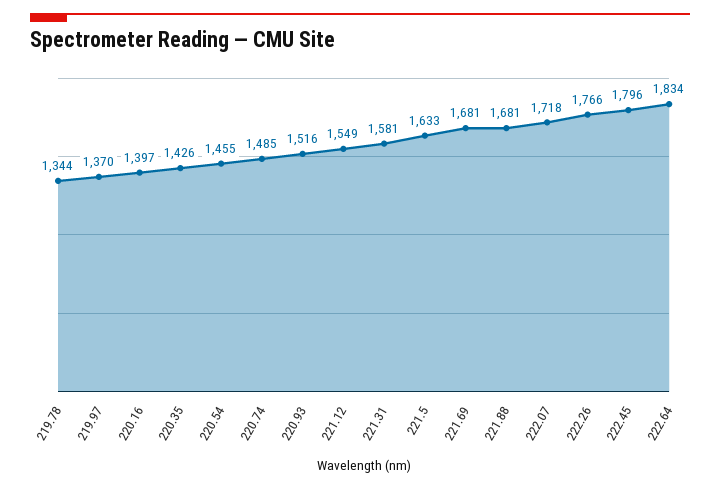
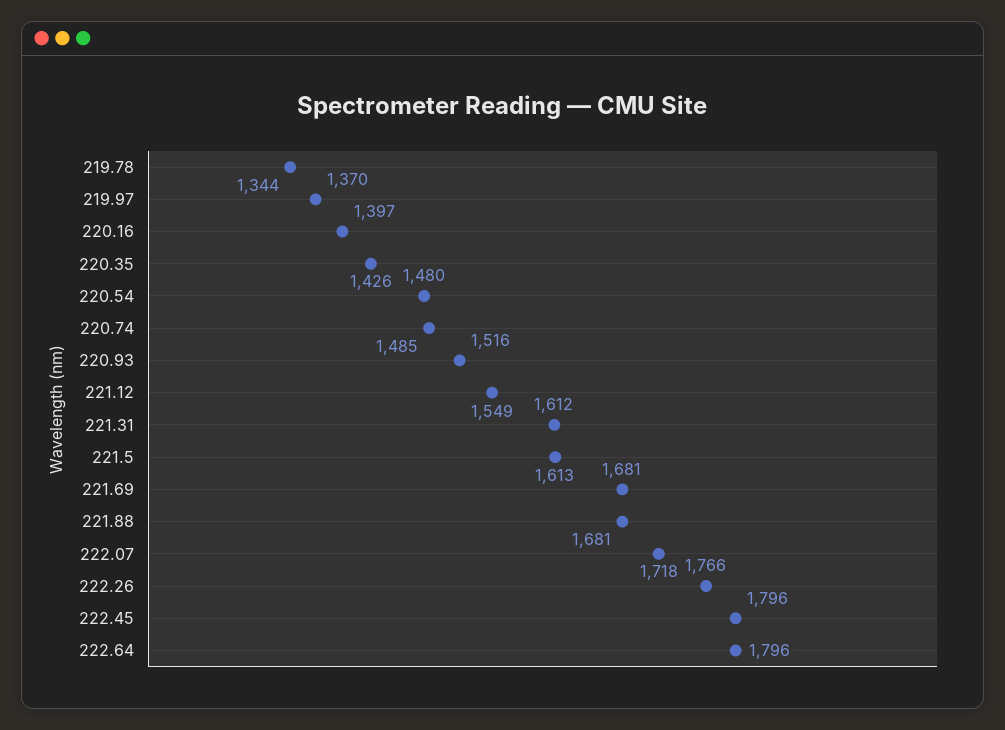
  {
    "219.78": 1344,
    "219.97": 1370,
    "220.16": 1397,
    "220.35": 1426,
-   "220.54": 1455,
+   "220.54": 1480,
    "220.74": 1485,
    "220.93": 1516,
    "221.12": 1549,
-   "221.31": 1581,
+   "221.31": 1612,
-   "221.5": 1633,
+   "221.5": 1613,
    "221.69": 1681,
    "221.88": 1681,
    "222.07": 1718,
    "222.26": 1766,
    "222.45": 1796,
-   "222.64": 1834
+   "222.64": 1796
  }

